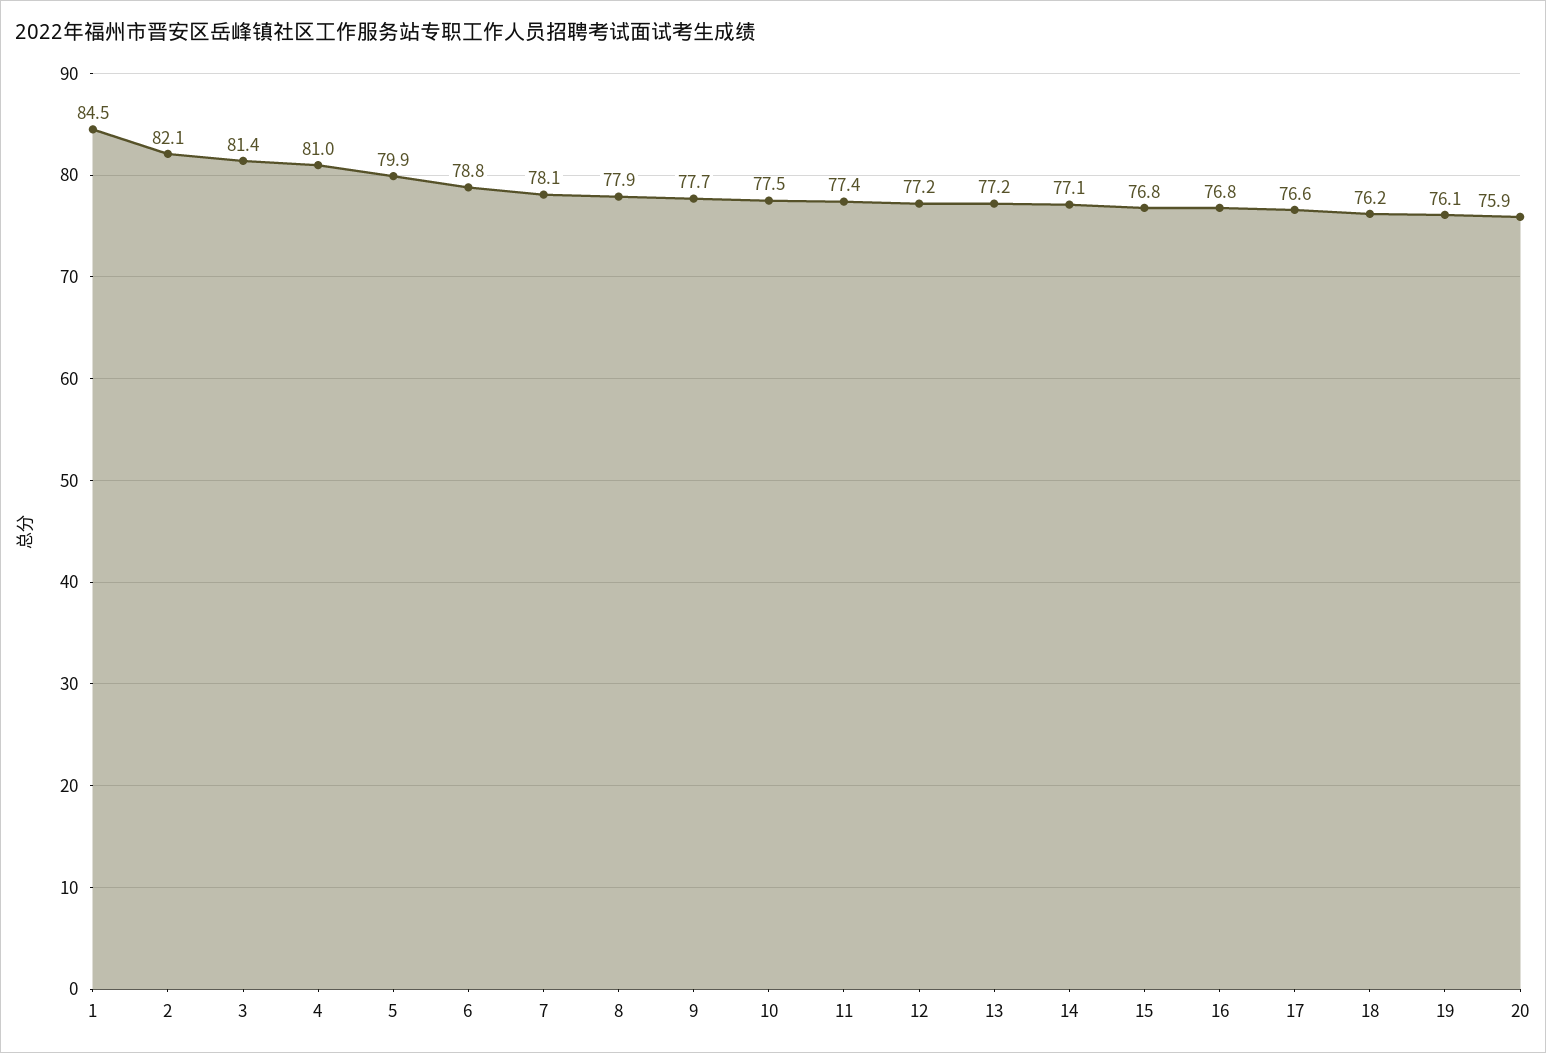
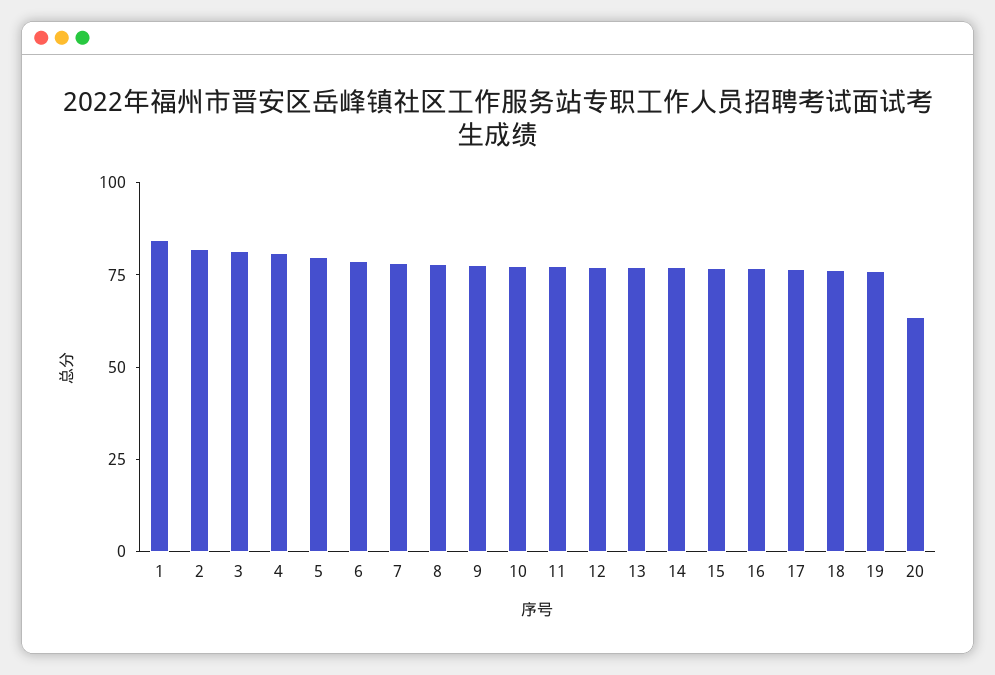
  {
    "1": 84.5,
    "2": 82.1,
    "3": 81.4,
    "4": 81,
    "5": 79.9,
    "6": 78.8,
    "7": 78.1,
    "8": 77.9,
    "9": 77.7,
    "10": 77.5,
    "11": 77.4,
    "12": 77.2,
    "13": 77.2,
    "14": 77.1,
    "15": 76.8,
    "16": 76.8,
    "17": 76.6,
    "18": 76.2,
    "19": 76.1,
-   "20": 75.9
+   "20": 65
  }

